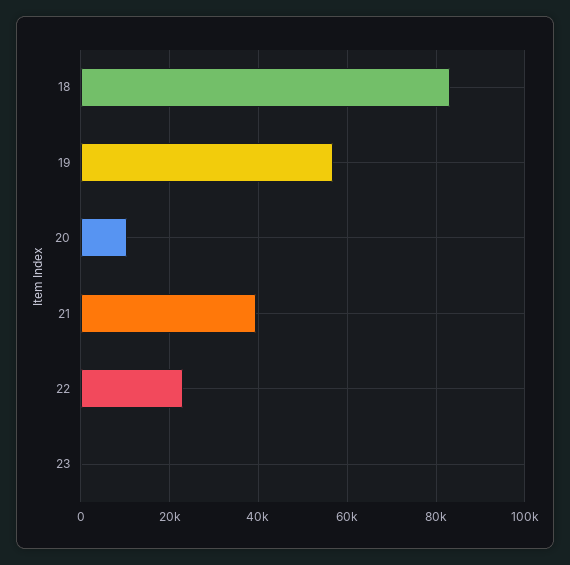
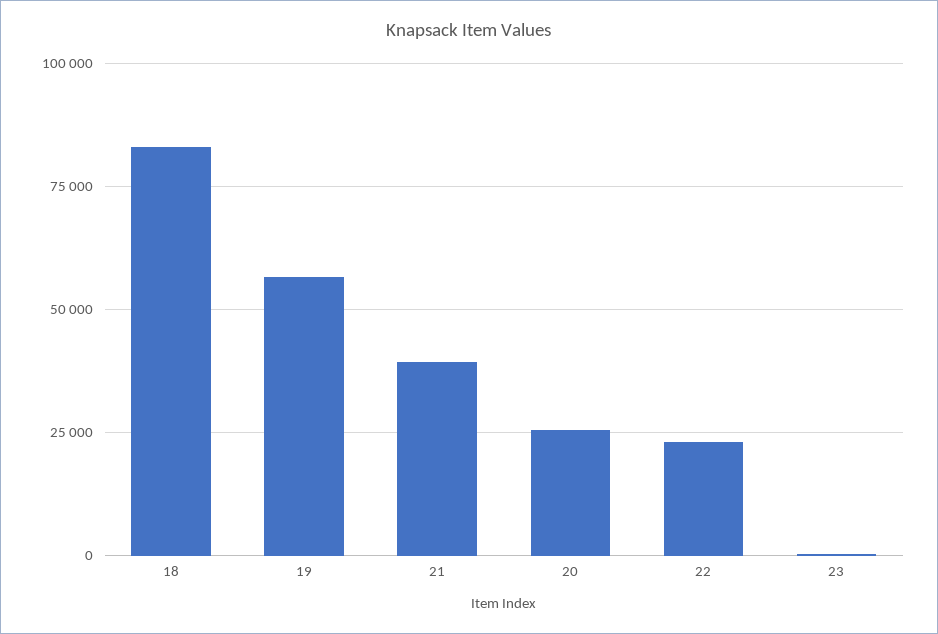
  {
    "18": 84000,
    "19": 56000,
-   "20": 10000,
+   "20": 25000,
    "21": 40000,
    "22": 24000,
    "23": 0
  }

